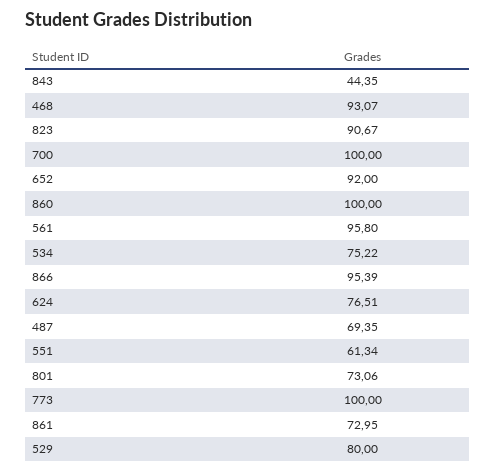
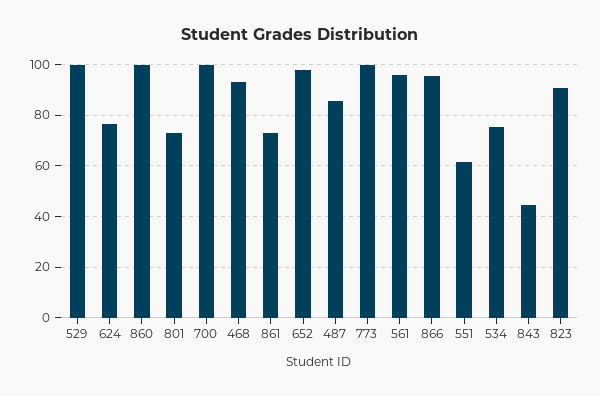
  {
    "843": 44.35,
    "468": 93.07,
    "823": 90.67,
    "700": 100,
-   "652": 92,
+   "652": 97.5,
    "860": 100,
    "561": 95.8,
    "534": 75.22,
    "866": 95.39,
    "624": 76.51,
-   "487": 69.35,
+   "487": 85,
    "551": 61.34,
    "801": 73.06,
    "773": 100,
    "861": 72.95,
-   "529": 80
+   "529": 100
  }

